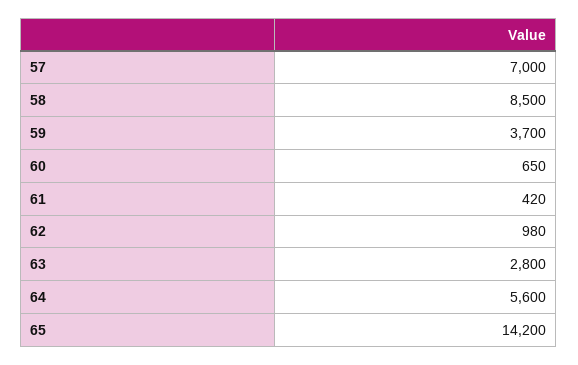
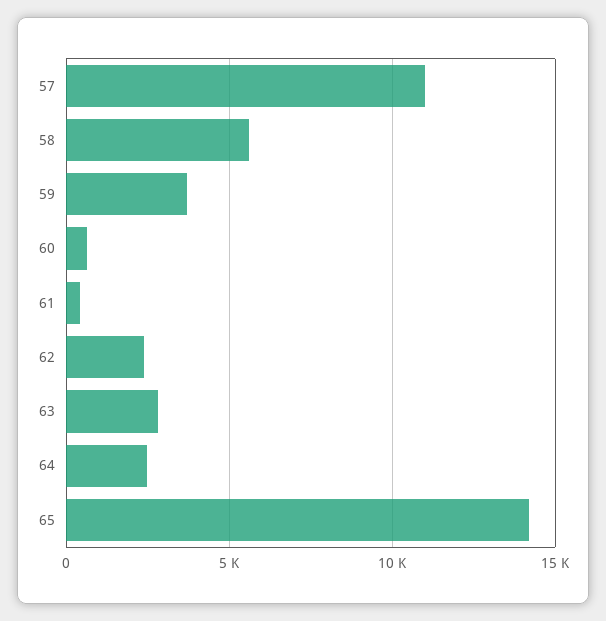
  {
-   "57": 7000,
+   "57": 11000,
-   "58": 8500,
+   "58": 5500,
    "59": 3700,
    "60": 650,
    "61": 420,
-   "62": 980,
+   "62": 2500,
    "63": 2800,
-   "64": 5600,
+   "64": 2500,
    "65": 14200
  }

